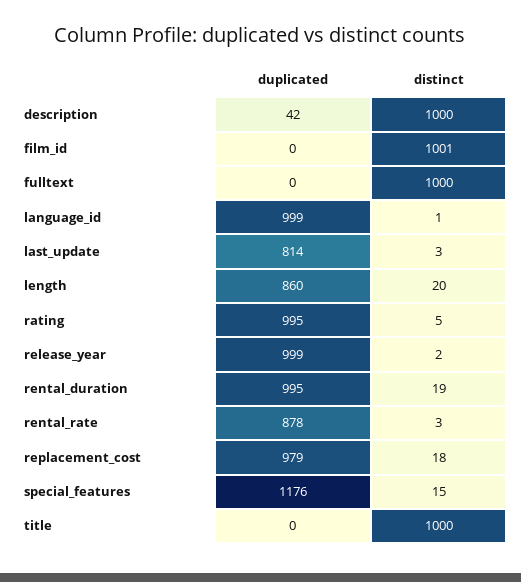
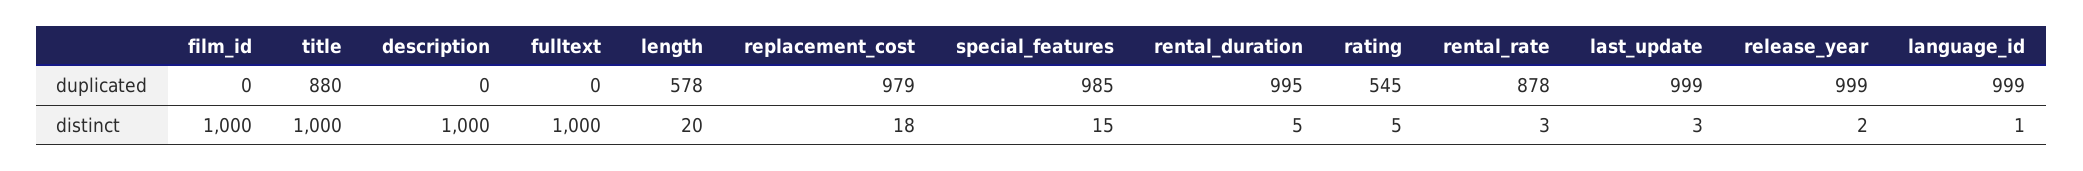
  {
    "duplicated": {
-     "description": 42,
+     "description": 0,
      "film_id": 0,
      "fulltext": 0,
      "language_id": 999,
-     "last_update": 814,
+     "last_update": 999,
-     "length": 860,
+     "length": 578,
-     "rating": 995,
+     "rating": 545,
      "release_year": 999,
      "rental_duration": 995,
      "rental_rate": 878,
      "replacement_cost": 979,
-     "special_features": 1176,
+     "special_features": 985,
-     "title": 0
+     "title": 880
    },
    "distinct": {
      "description": 1000,
-     "film_id": 1001,
+     "film_id": 1000,
      "fulltext": 1000,
      "language_id": 1,
      "last_update": 3,
      "length": 20,
      "rating": 5,
      "release_year": 2,
-     "rental_duration": 19,
+     "rental_duration": 5,
      "rental_rate": 3,
      "replacement_cost": 18,
      "special_features": 15,
      "title": 1000
    }
  }

